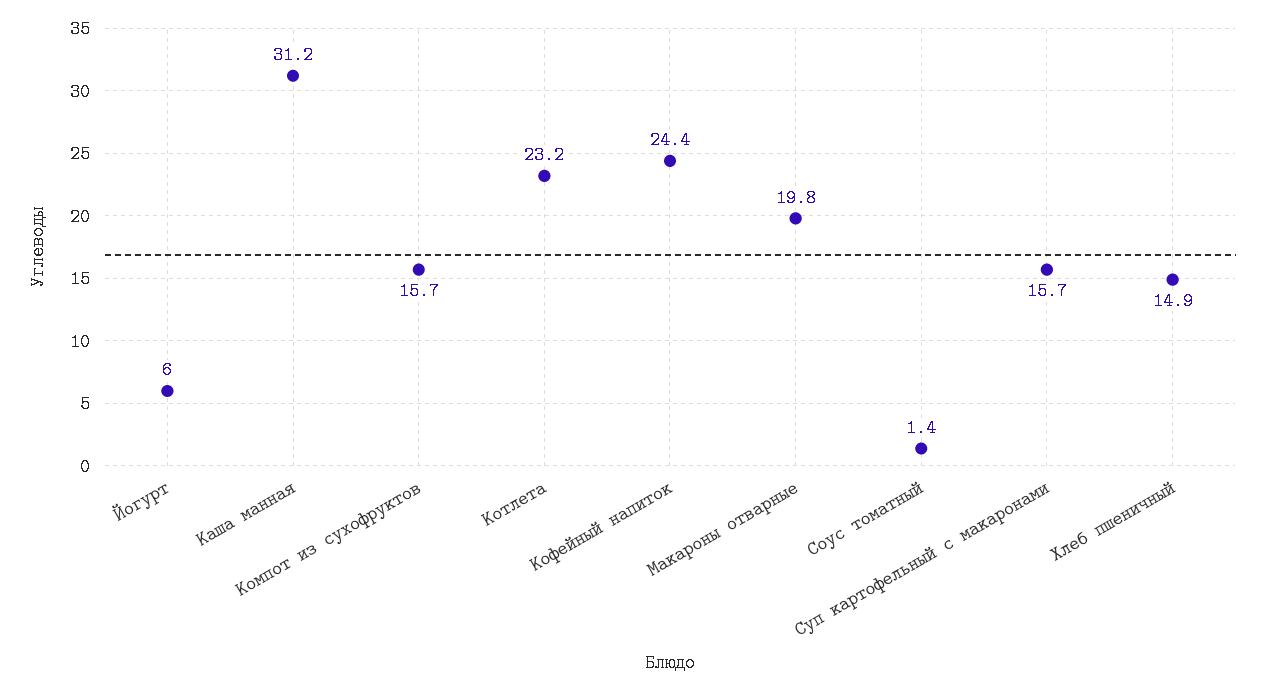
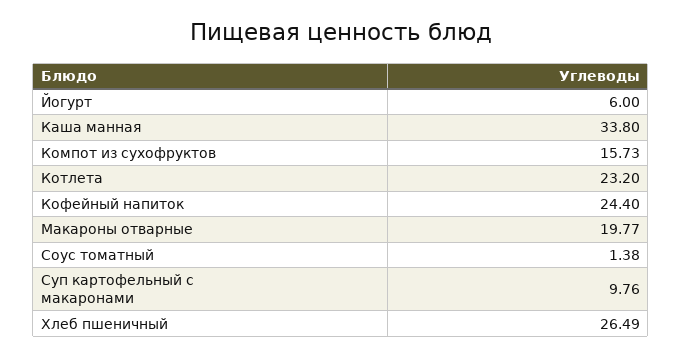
  {
    "Йогурт": 6,
-   "Каша манная": 31.2,
+   "Каша манная": 33.8,
    "Компот из сухофруктов": 15.73,
    "Котлета": 23.2,
    "Кофейный напиток": 24.4,
    "Макароны отварные": 19.77,
    "Соус томатный": 1.38,
-   "Суп картофельный с макаронами": 15.7,
+   "Суп картофельный с макаронами": 9.76,
-   "Хлеб пшеничный": 14.9
+   "Хлеб пшеничный": 26.49
  }

